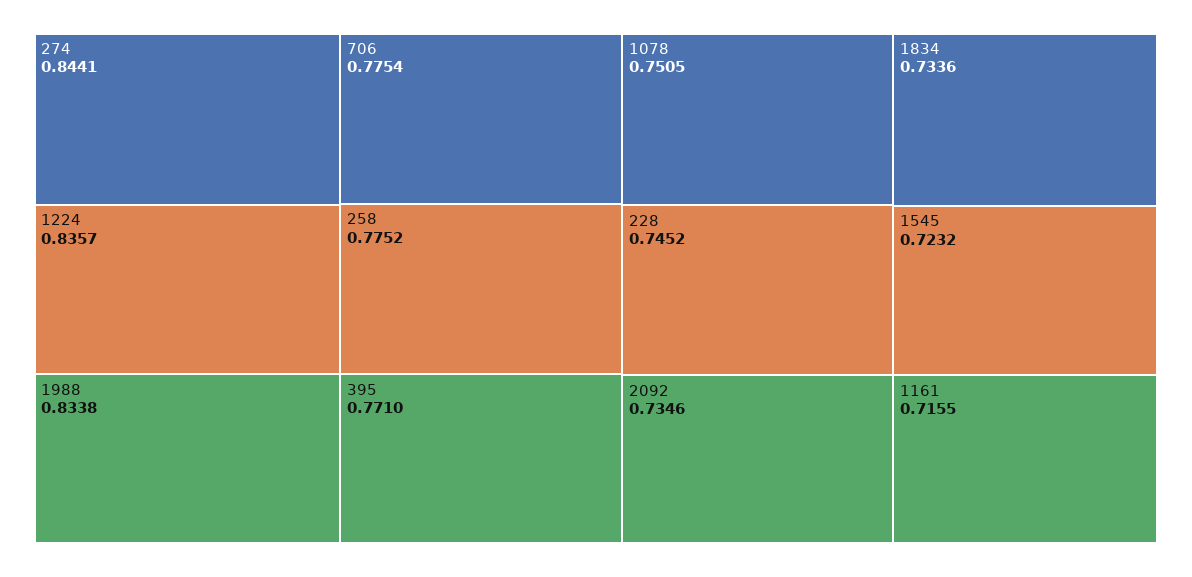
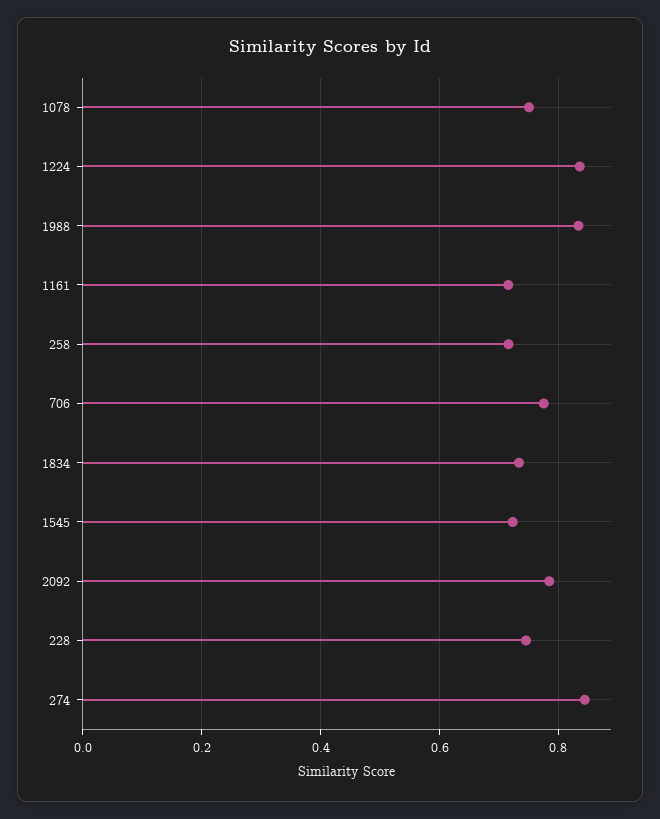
  {
    "274": 0.8441,
    "1224": 0.8357,
    "1988": 0.8338,
    "706": 0.7754,
-   "258": 0.7752,
+   "258": 0.72,
-   "395": 0.771,
    "1078": 0.7505,
    "228": 0.7452,
-   "2092": 0.7346,
+   "2092": 0.78,
    "1834": 0.7336,
    "1545": 0.7232,
    "1161": 0.7155
  }

